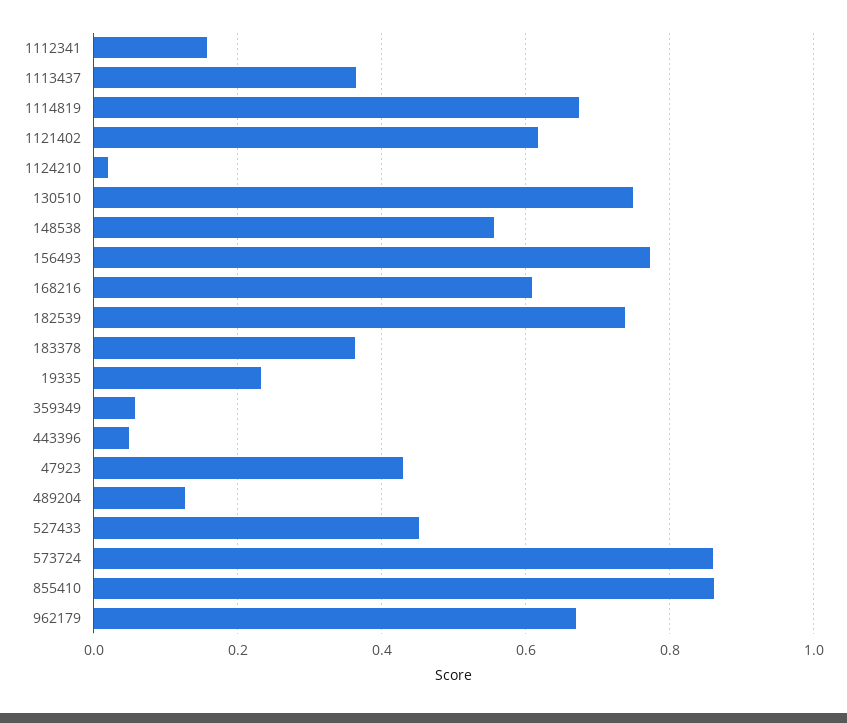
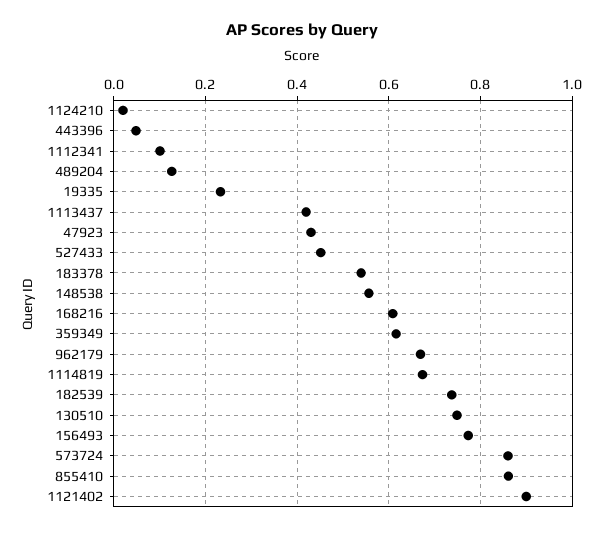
  {
-   "1112341": 0.16,
+   "1112341": 0.1,
-   "1113437": 0.36,
+   "1113437": 0.42,
    "1114819": 0.68,
-   "1121402": 0.62,
+   "1121402": 0.9,
    "1124210": 0.02,
    "130510": 0.74,
    "148538": 0.56,
    "156493": 0.78,
    "168216": 0.6,
    "182539": 0.74,
-   "183378": 0.36,
+   "183378": 0.54,
    "19335": 0.24,
-   "359349": 0.06,
+   "359349": 0.62,
    "443396": 0.04,
    "47923": 0.44,
    "489204": 0.12,
    "527433": 0.46,
    "573724": 0.86,
    "855410": 0.86,
    "962179": 0.66
  }

